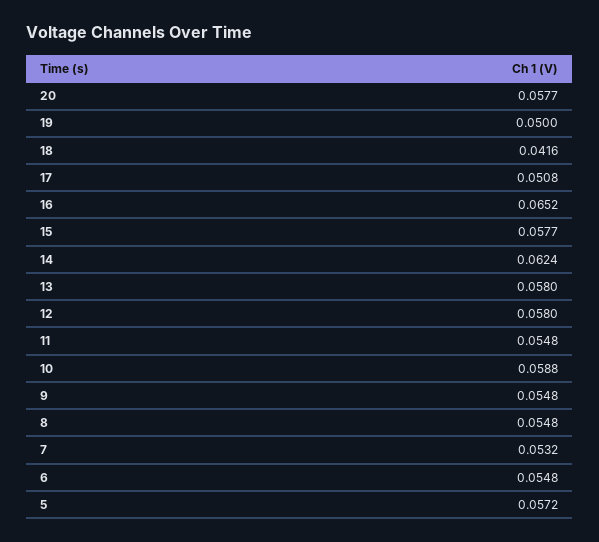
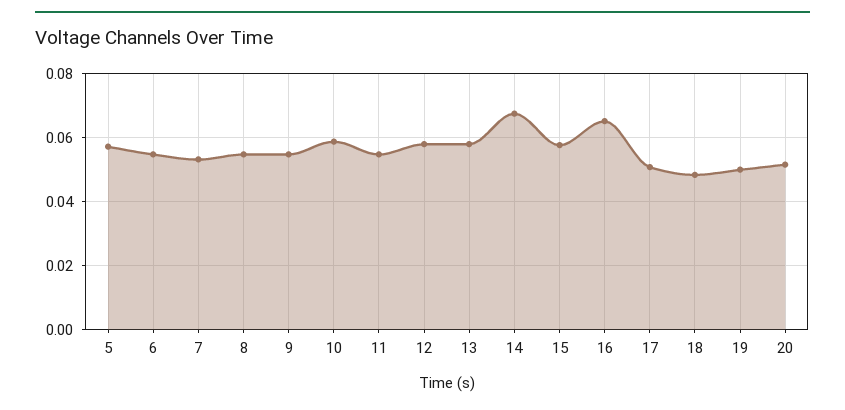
  {
-   "20": 0.0577,
+   "20": 0.052,
    "19": 0.05,
-   "18": 0.0416,
+   "18": 0.048,
    "17": 0.0508,
    "16": 0.0652,
    "15": 0.0577,
-   "14": 0.0624,
+   "14": 0.068,
    "13": 0.058,
    "12": 0.058,
    "11": 0.0548,
    "10": 0.0588,
    "9": 0.0548,
    "8": 0.0548,
    "7": 0.0532,
    "6": 0.0548,
    "5": 0.0572
  }

